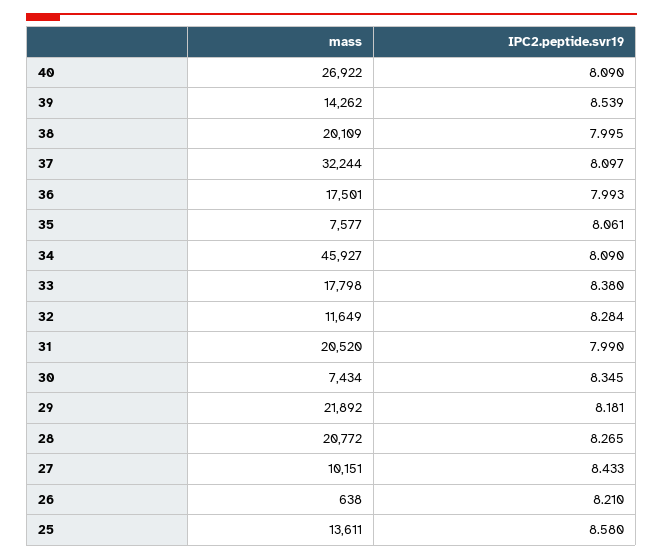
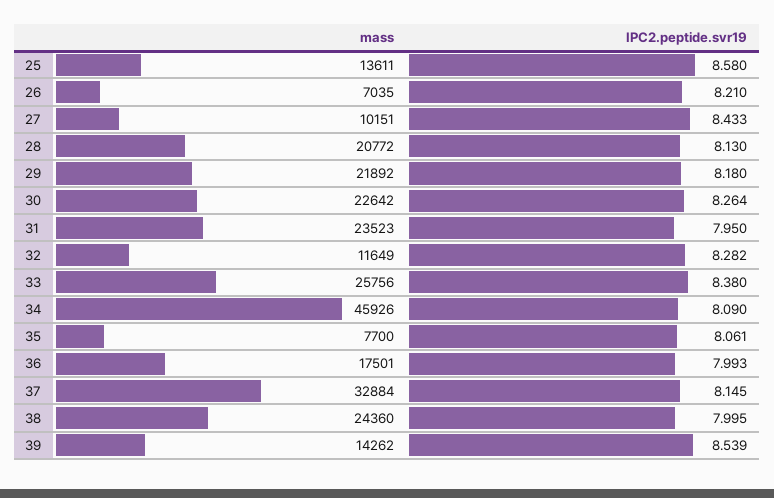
  {
    "mass": {
-     "40": 26922,
      "39": 14262,
-     "38": 20109,
+     "38": 24360,
-     "37": 32244,
+     "37": 32884,
      "36": 17501,
-     "35": 7577,
+     "35": 7700,
-     "34": 45927,
+     "34": 45926,
-     "33": 17798,
+     "33": 25756,
      "32": 11649,
-     "31": 20520,
+     "31": 23523,
-     "30": 7434,
+     "30": 22642,
      "29": 21892,
      "28": 20772,
      "27": 10151,
-     "26": 638,
+     "26": 7035,
      "25": 13611
    },
    "IPC2.peptide.svr19": {
-     "40": 8.09,
      "39": 8.539,
      "38": 7.995,
-     "37": 8.097,
+     "37": 8.145,
      "36": 7.993,
      "35": 8.061,
      "34": 8.09,
      "33": 8.38,
-     "32": 8.284,
+     "32": 8.282,
-     "31": 7.99,
+     "31": 7.95,
-     "30": 8.345,
+     "30": 8.264,
-     "29": 8.181,
+     "29": 8.18,
-     "28": 8.265,
+     "28": 8.13,
      "27": 8.433,
      "26": 8.21,
      "25": 8.58
    }
  }

